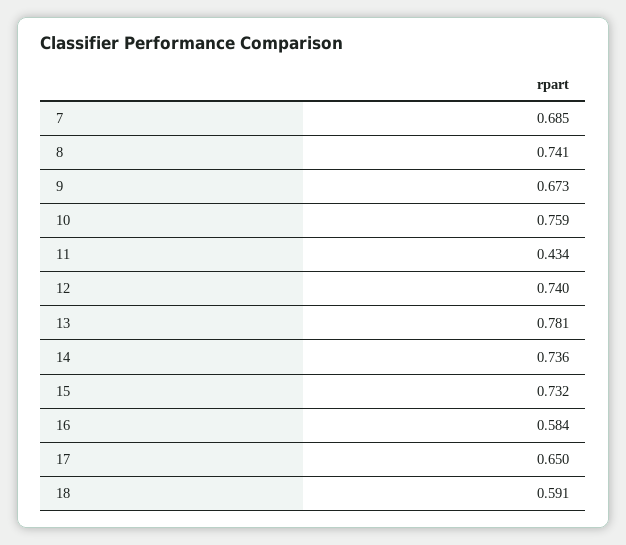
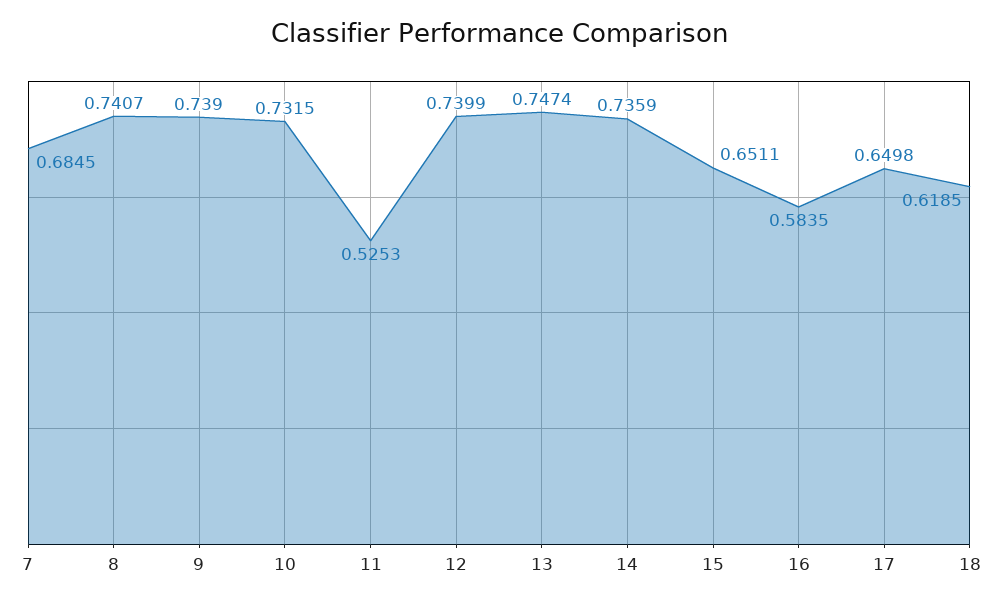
  {
    "7": 0.6845,
    "8": 0.7407,
-   "9": 0.673,
+   "9": 0.739,
-   "10": 0.759,
+   "10": 0.7315,
-   "11": 0.434,
+   "11": 0.5253,
    "12": 0.7399,
-   "13": 0.781,
+   "13": 0.7474,
    "14": 0.7359,
-   "15": 0.732,
+   "15": 0.6511,
    "16": 0.5835,
    "17": 0.6498,
-   "18": 0.591
+   "18": 0.6185
  }

